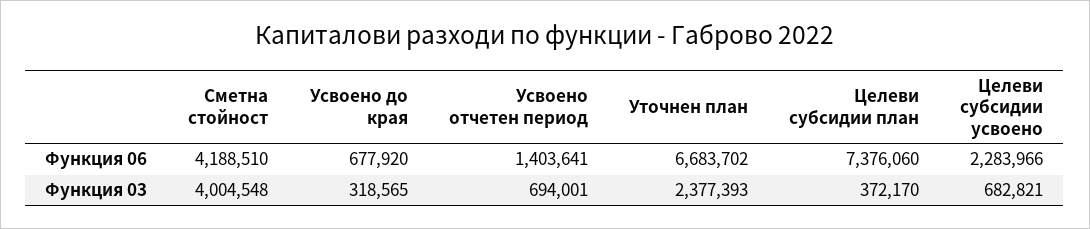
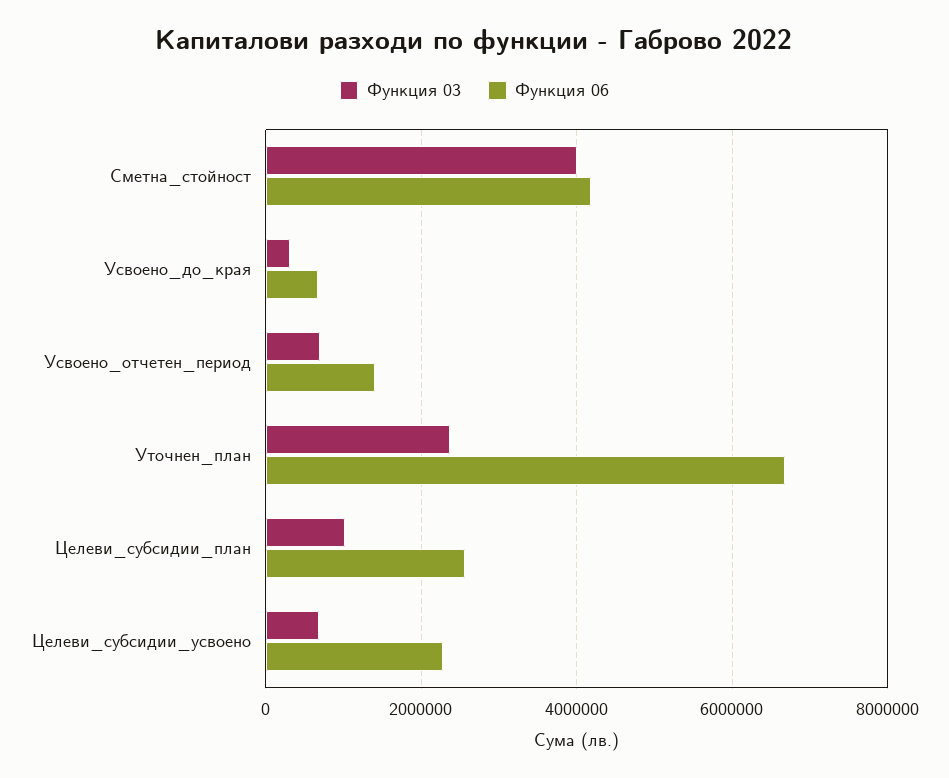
  {
    "Функция 06": {
      "Сметна стойност": 4188510,
      "Усвоено до края": 677920,
      "Усвоено отчетен период": 1403641,
      "Уточнен план": 6683702,
-     "Целеви субсидии план": 7376060,
+     "Целеви субсидии план": 2600000,
      "Целеви субсидии усвоено": 2283966
    },
    "Функция 03": {
      "Сметна стойност": 4004548,
      "Усвоено до края": 318565,
      "Усвоено отчетен период": 694001,
      "Уточнен план": 2377393,
-     "Целеви субсидии план": 372170,
+     "Целеви субсидии план": 1000000,
      "Целеви субсидии усвоено": 682821
    }
  }

